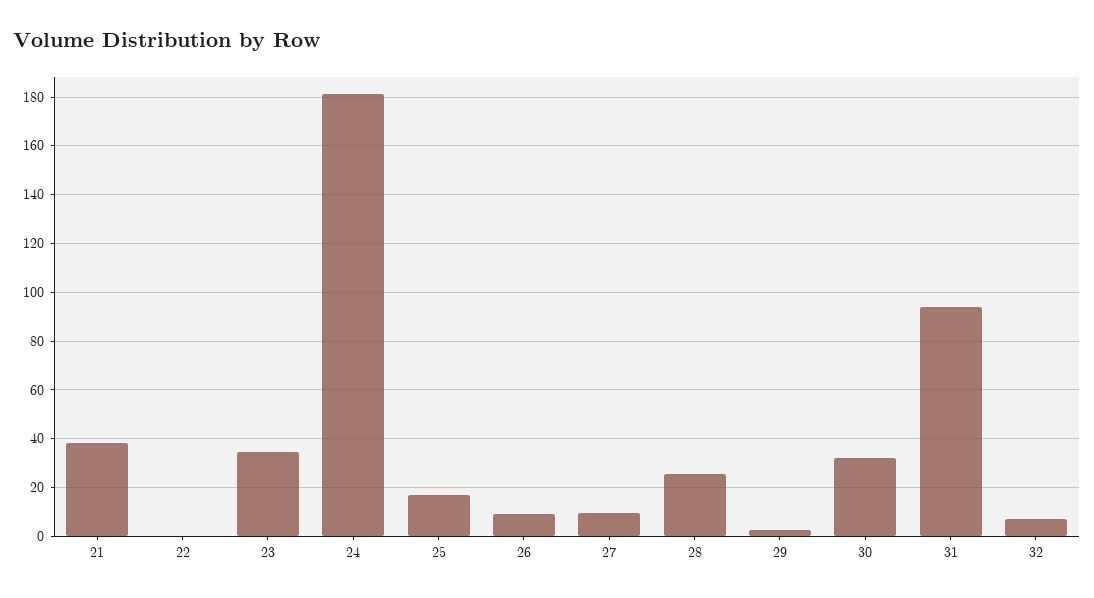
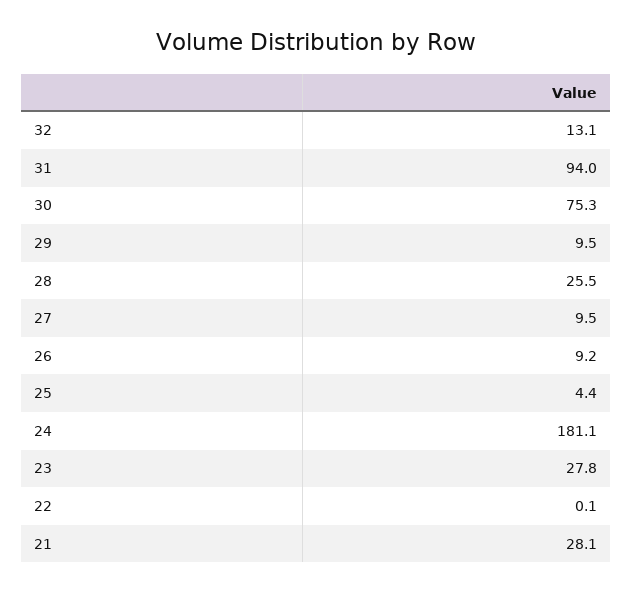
  {
-   "21": 37.5,
+   "21": 28.1,
    "22": 0.1,
-   "23": 35,
+   "23": 27.8,
    "24": 181.1,
-   "25": 17.5,
+   "25": 4.4,
    "26": 9.2,
    "27": 9.5,
    "28": 25.5,
-   "29": 2.5,
+   "29": 9.5,
-   "30": 32.5,
+   "30": 75.3,
    "31": 94,
-   "32": 7.5
+   "32": 13.1
  }

